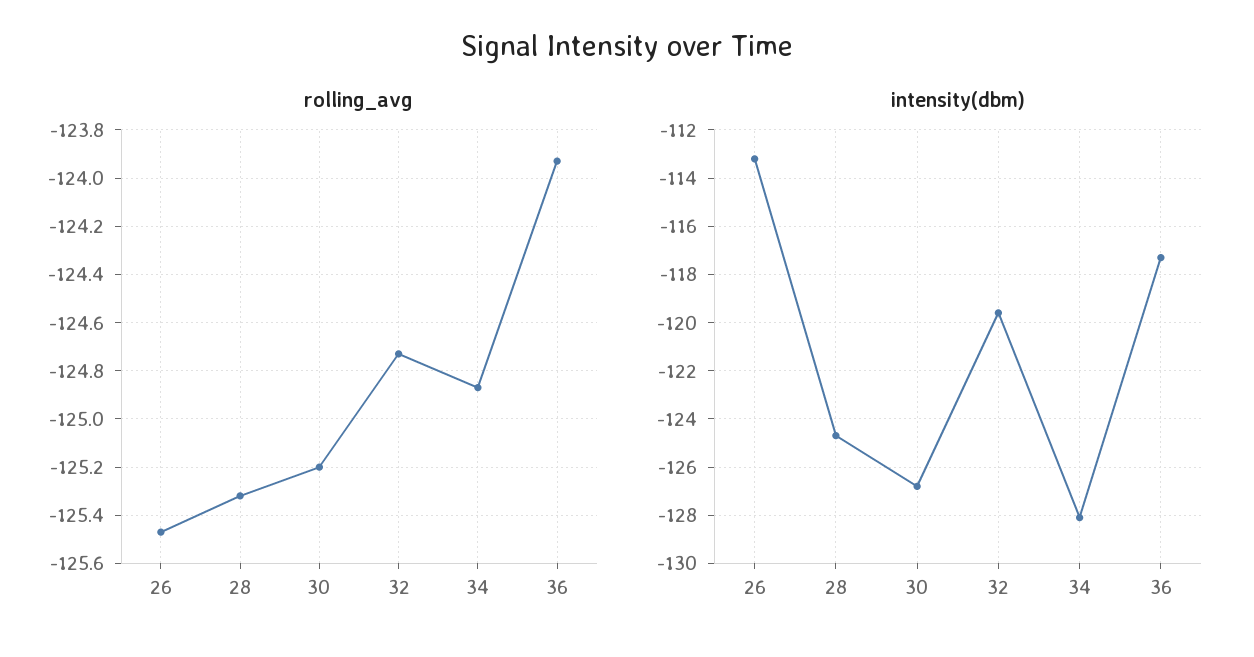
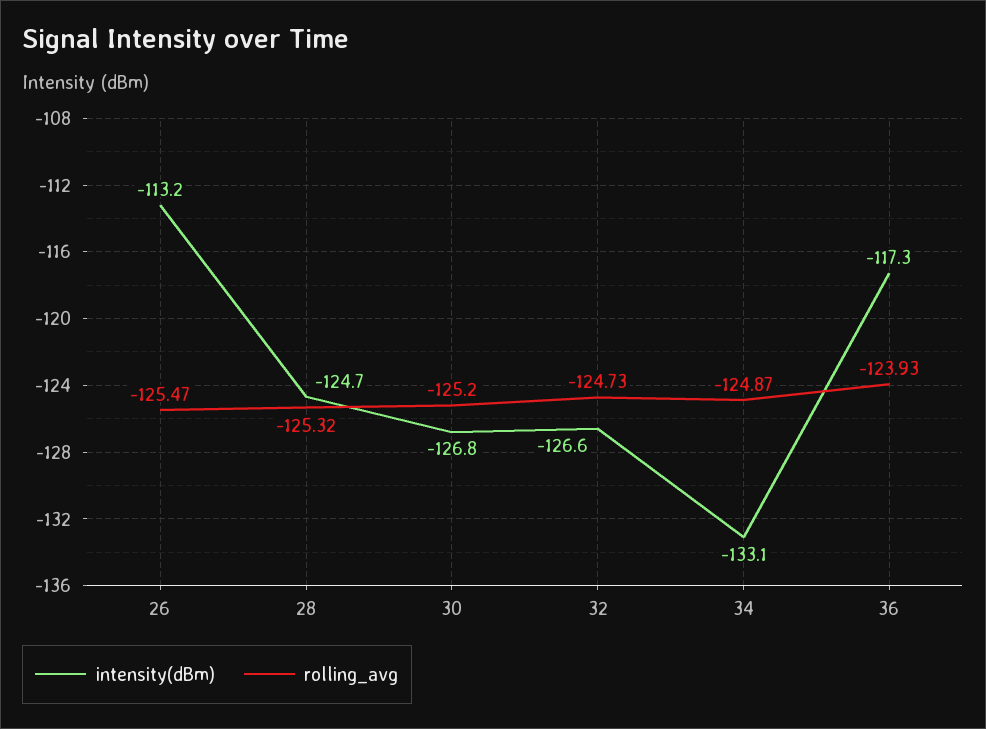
  {
    "rolling_avg": {
      "26": -125.47,
      "28": -125.32,
      "30": -125.2,
      "32": -124.73,
      "34": -124.87,
      "36": -123.93
    },
    "intensity(dbm)": {
      "26": -113.2,
      "28": -124.7,
      "30": -126.8,
-     "32": -119.5,
+     "32": -126.6,
-     "34": -128,
+     "34": -133.1,
      "36": -117.3
    }
  }

